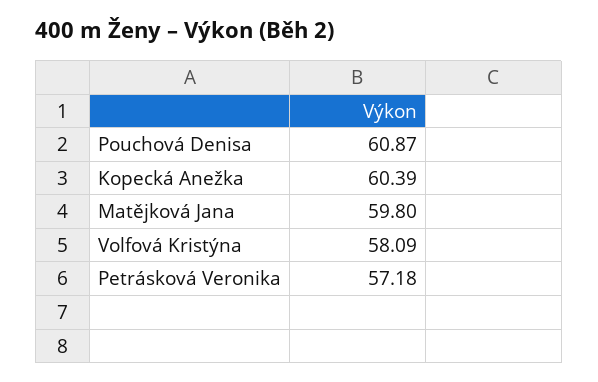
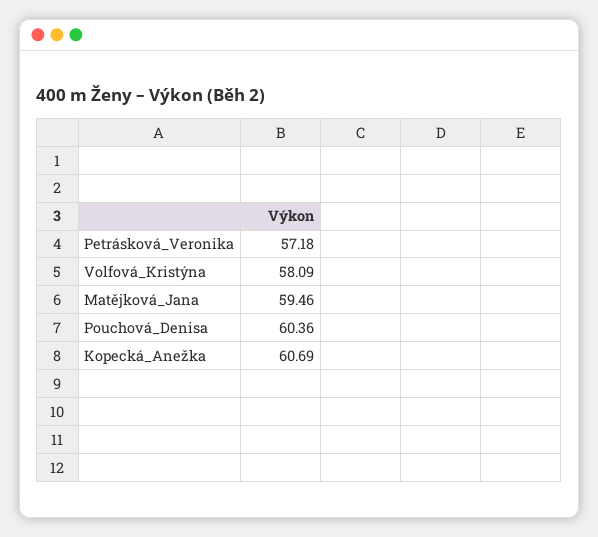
  {
-   "Pouchová Denisa": 60.87,
+   "Pouchová Denisa": 60.36,
-   "Kopecká Anežka": 60.39,
+   "Kopecká Anežka": 60.69,
-   "Matějková Jana": 59.8,
+   "Matějková Jana": 59.46,
    "Volfová Kristýna": 58.09,
    "Petrásková Veronika": 57.18
  }

